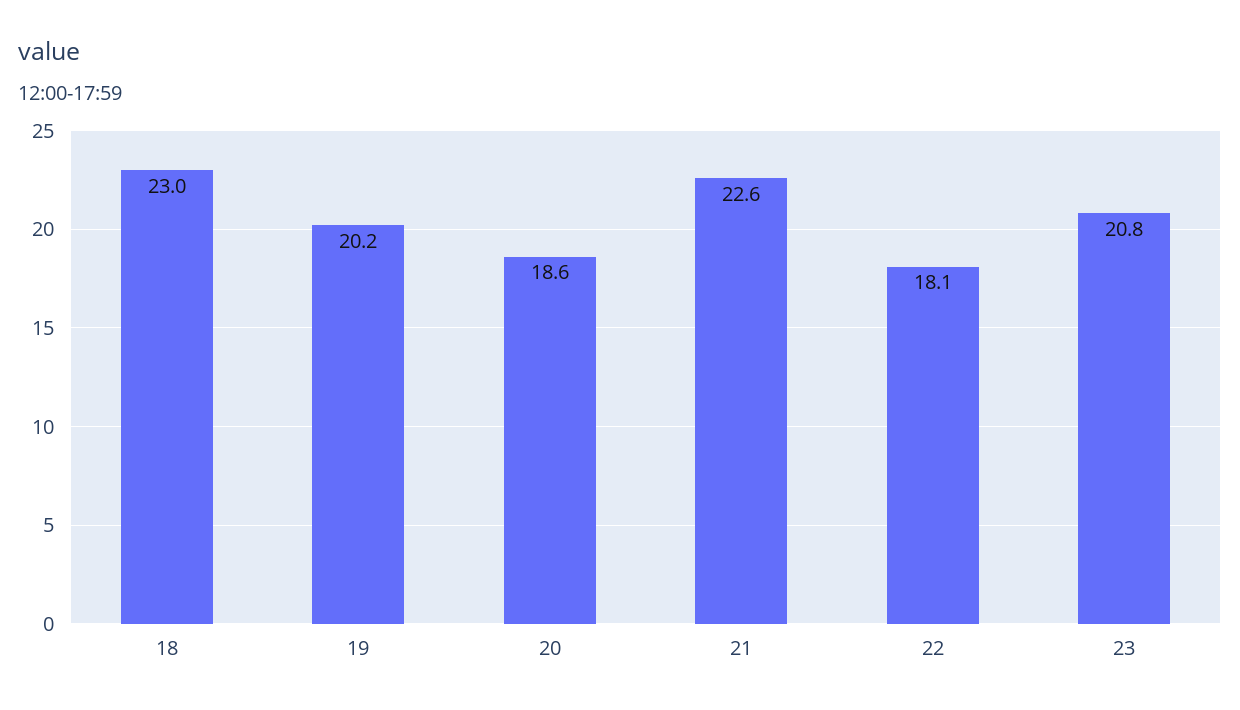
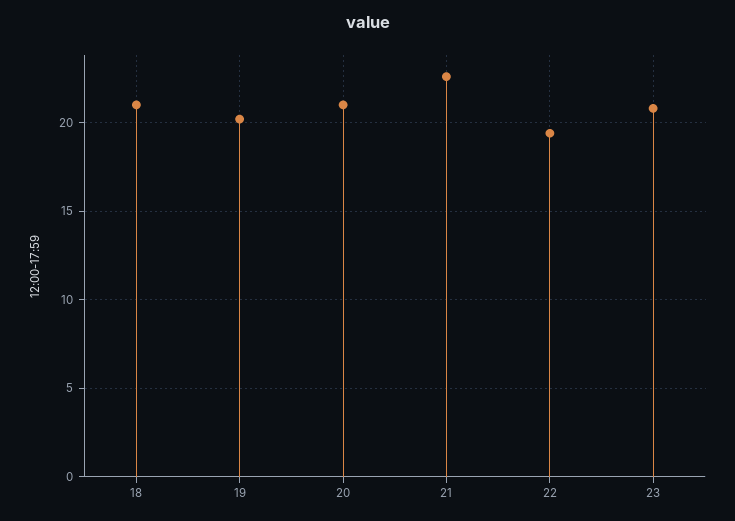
  {
-   "18": 23,
+   "18": 21,
    "19": 20.2,
-   "20": 18.6,
+   "20": 21,
    "21": 22.6,
-   "22": 18.1,
+   "22": 19.5,
    "23": 20.8
  }

